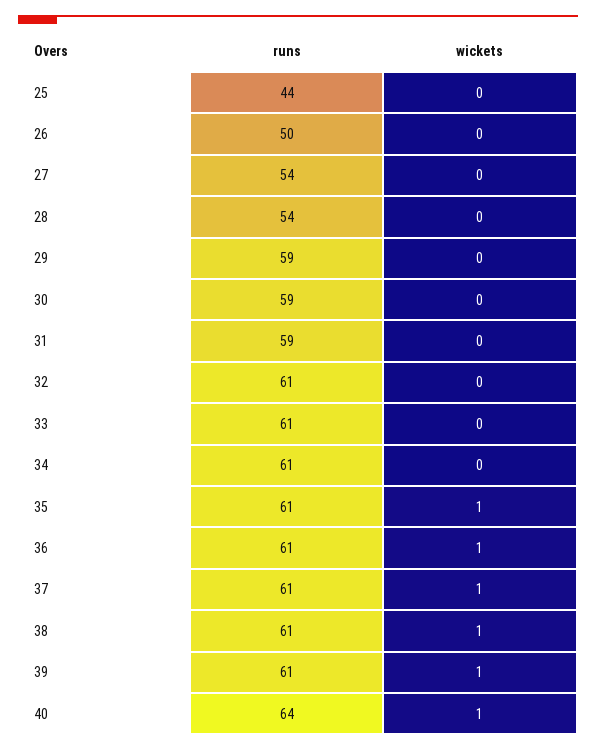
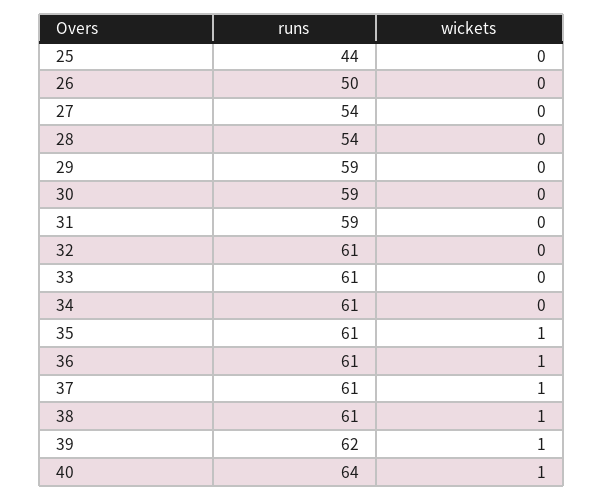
  {
    "runs": {
      "25": 44,
      "26": 50,
      "27": 54,
      "28": 54,
      "29": 59,
      "30": 59,
      "31": 59,
      "32": 61,
      "33": 61,
      "34": 61,
      "35": 61,
      "36": 61,
      "37": 61,
      "38": 61,
-     "39": 61,
+     "39": 62,
      "40": 64
    },
    "wickets": {
      "25": 0,
      "26": 0,
      "27": 0,
      "28": 0,
      "29": 0,
      "30": 0,
      "31": 0,
      "32": 0,
      "33": 0,
      "34": 0,
      "35": 1,
      "36": 1,
      "37": 1,
      "38": 1,
      "39": 1,
      "40": 1
    }
  }

